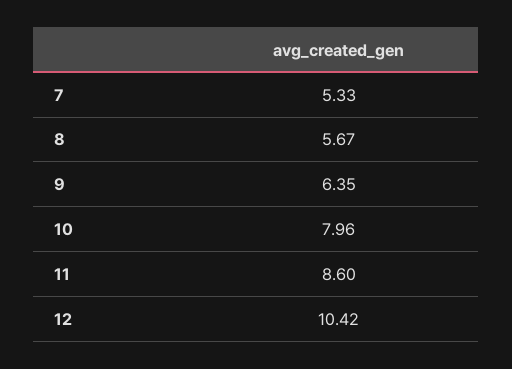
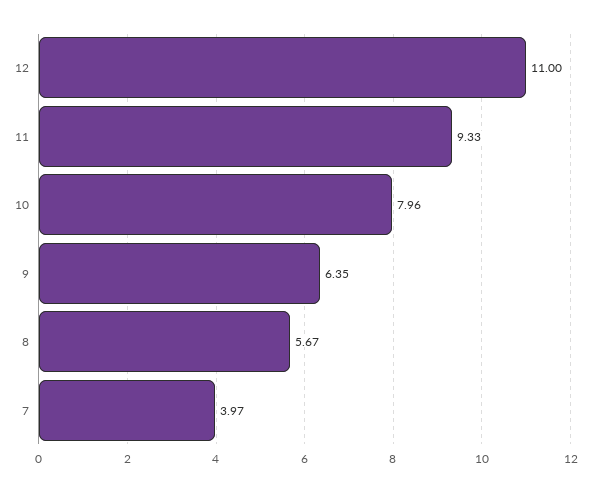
  {
-   "7": 5.33,
+   "7": 3.97,
    "8": 5.67,
    "9": 6.35,
    "10": 7.96,
-   "11": 8.6,
+   "11": 9.33,
-   "12": 10.42
+   "12": 11
  }

